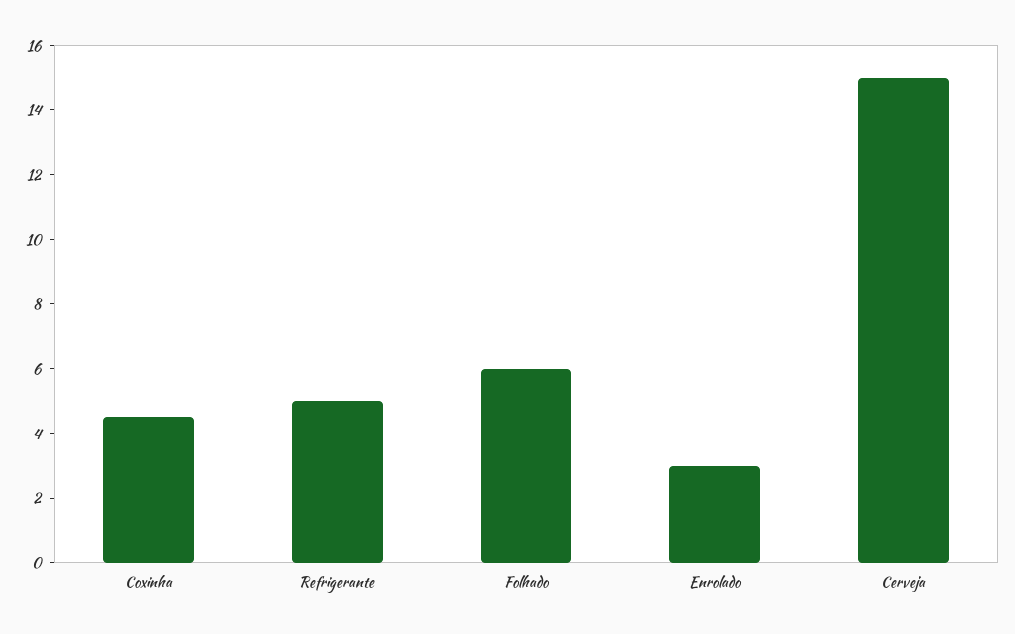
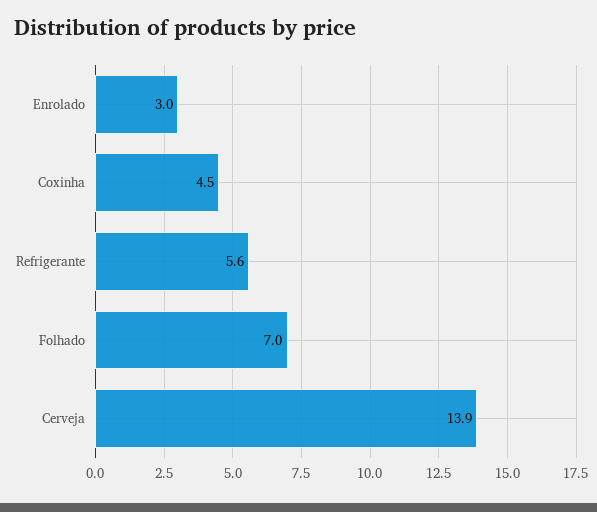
  {
    "Coxinha": 4.5,
-   "Refrigerante": 5,
+   "Refrigerante": 5.6,
-   "Folhado": 6,
+   "Folhado": 7,
    "Enrolado": 3,
-   "Cerveja": 15
+   "Cerveja": 13.9
  }

